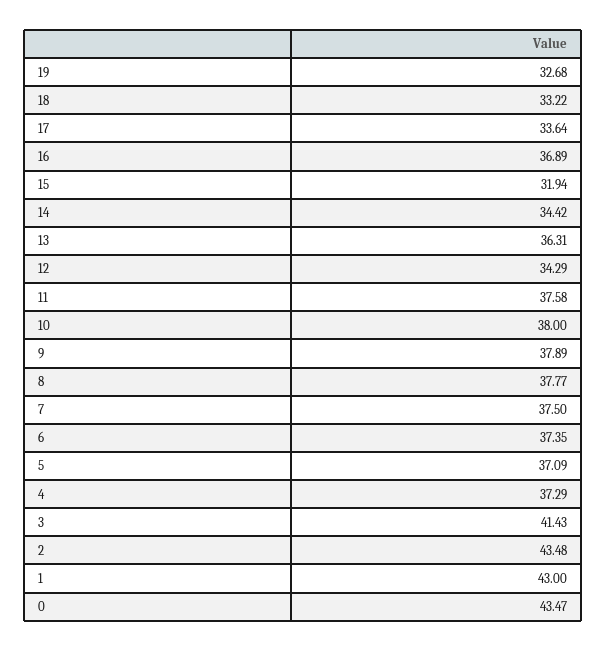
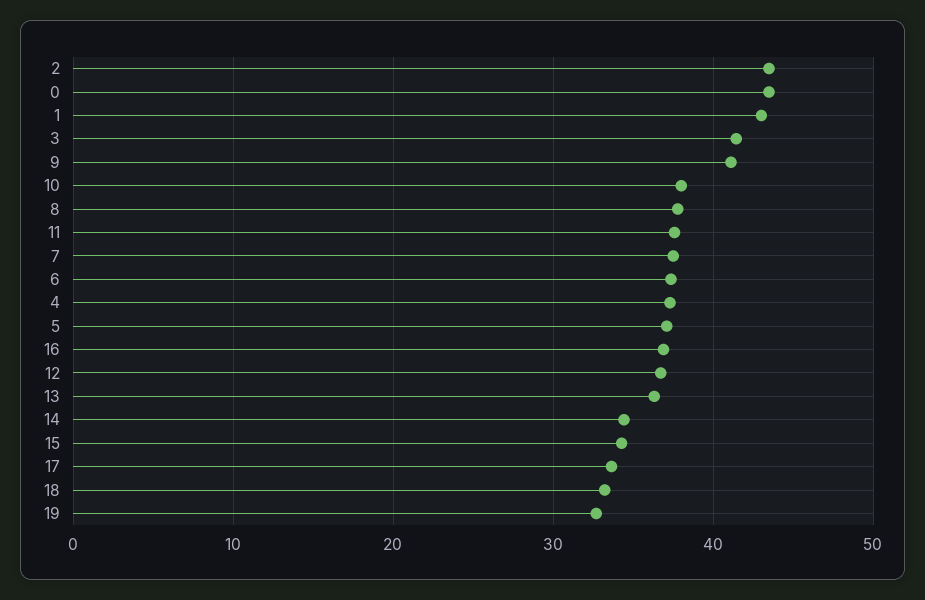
  {
    "19": 32.68,
    "18": 33.22,
    "17": 33.64,
    "16": 36.89,
-   "15": 31.94,
+   "15": 34,
    "14": 34.42,
    "13": 36.31,
-   "12": 34.29,
+   "12": 37,
    "11": 37.58,
    "10": 38,
-   "9": 37.89,
+   "9": 41,
    "8": 37.77,
    "7": 37.5,
    "6": 37.35,
    "5": 37.09,
    "4": 37.29,
    "3": 41.43,
    "2": 43.48,
    "1": 43,
    "0": 43.47
  }

